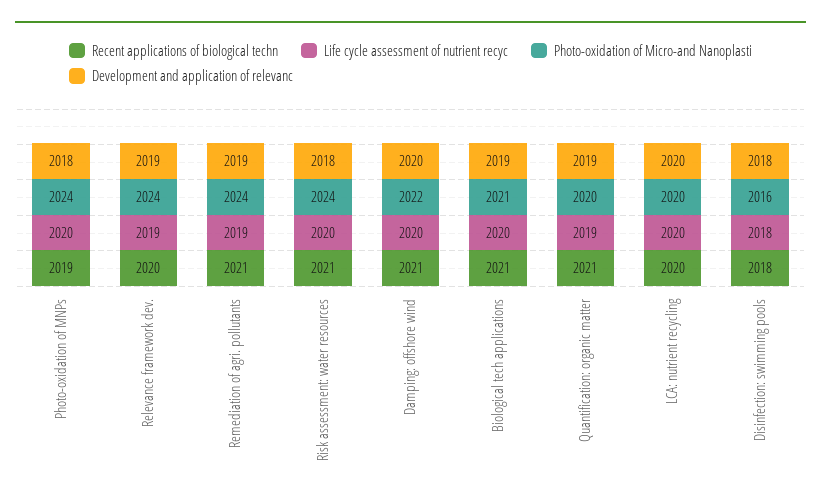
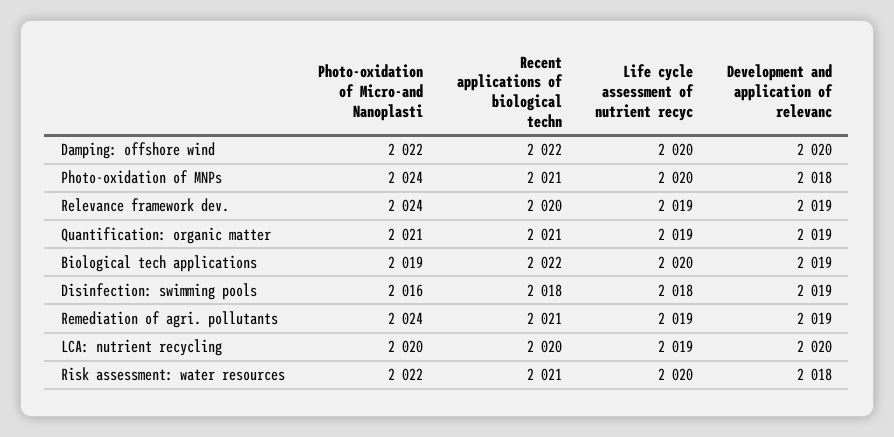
  {
    "Recent applications of biological techn": {
-     "Photo-oxidation of MNPs": 2019,
+     "Photo-oxidation of MNPs": 2021,
      "Relevance framework dev.": 2020,
      "Remediation of agri. pollutants": 2021,
      "Risk assessment: water resources": 2021,
-     "Damping: offshore wind": 2021,
+     "Damping: offshore wind": 2022,
-     "Biological tech applications": 2021,
+     "Biological tech applications": 2022,
      "Quantification: organic matter": 2021,
      "LCA: nutrient recycling": 2020,
      "Disinfection: swimming pools": 2018
    },
    "Life cycle assessment of nutrient recyc": {
      "Photo-oxidation of MNPs": 2020,
      "Relevance framework dev.": 2019,
      "Remediation of agri. pollutants": 2019,
      "Risk assessment: water resources": 2020,
      "Damping: offshore wind": 2020,
      "Biological tech applications": 2020,
      "Quantification: organic matter": 2019,
-     "LCA: nutrient recycling": 2020,
+     "LCA: nutrient recycling": 2019,
      "Disinfection: swimming pools": 2018
    },
    "Photo-oxidation of Micro-and Nanoplasti": {
      "Photo-oxidation of MNPs": 2024,
      "Relevance framework dev.": 2024,
      "Remediation of agri. pollutants": 2024,
-     "Risk assessment: water resources": 2024,
+     "Risk assessment: water resources": 2022,
      "Damping: offshore wind": 2022,
-     "Biological tech applications": 2021,
+     "Biological tech applications": 2019,
-     "Quantification: organic matter": 2020,
+     "Quantification: organic matter": 2021,
      "LCA: nutrient recycling": 2020,
      "Disinfection: swimming pools": 2016
    },
    "Development and application of relevanc": {
      "Photo-oxidation of MNPs": 2018,
      "Relevance framework dev.": 2019,
      "Remediation of agri. pollutants": 2019,
      "Risk assessment: water resources": 2018,
      "Damping: offshore wind": 2020,
      "Biological tech applications": 2019,
      "Quantification: organic matter": 2019,
      "LCA: nutrient recycling": 2020,
-     "Disinfection: swimming pools": 2018
+     "Disinfection: swimming pools": 2019
    }
  }

